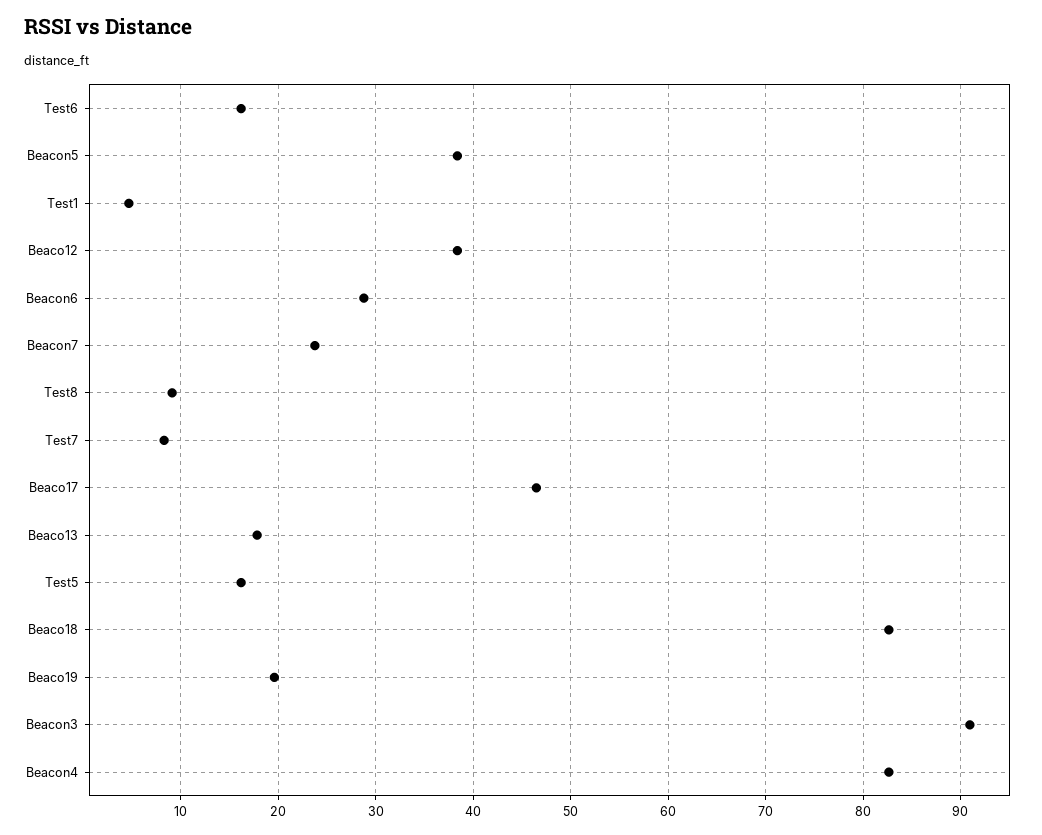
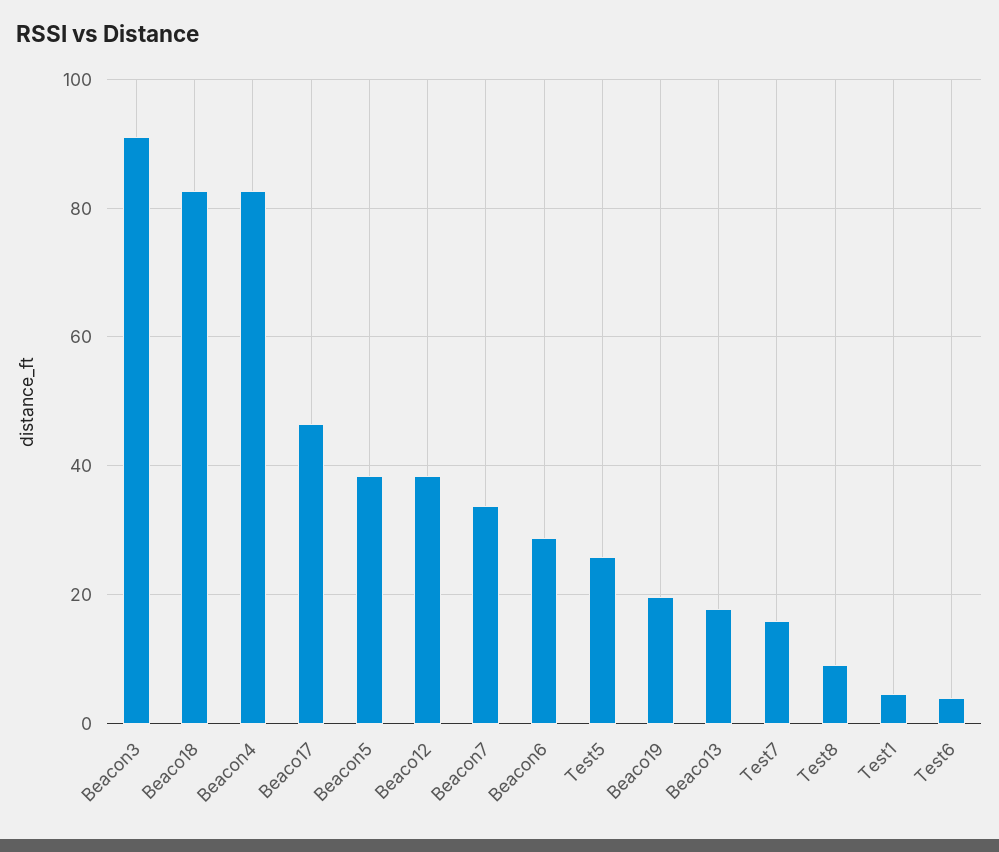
  {
-   "Test6": 16,
+   "Test6": 4,
    "Beacon5": 38,
    "Test1": 5,
    "Beaco12": 38,
    "Beacon6": 29,
-   "Beacon7": 24,
+   "Beacon7": 34,
    "Test8": 9,
-   "Test7": 8,
+   "Test7": 16,
    "Beaco17": 46,
    "Beaco13": 18,
-   "Test5": 16,
+   "Test5": 26,
    "Beaco18": 83,
    "Beaco19": 20,
    "Beacon3": 91,
    "Beacon4": 83
  }

